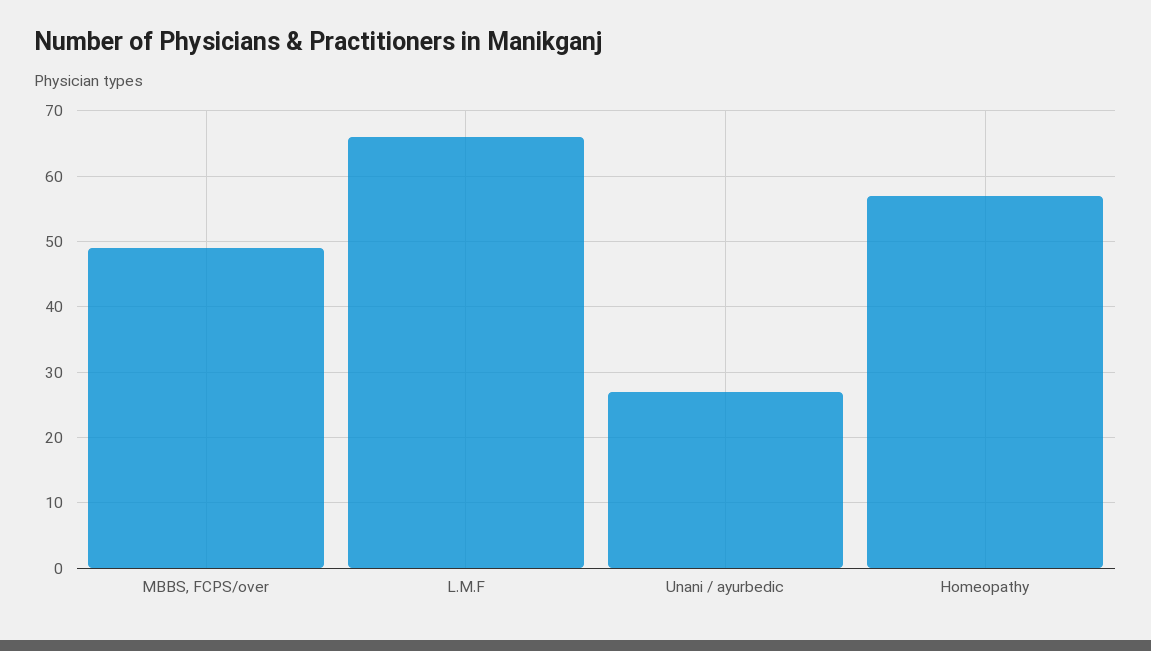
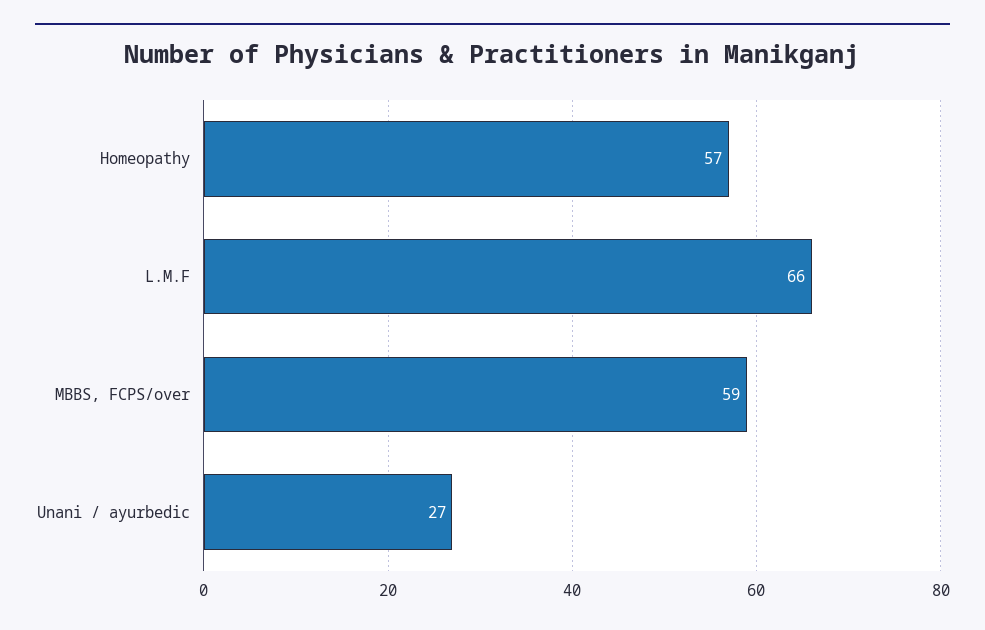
  {
-   "MBBS, FCPS/over": 49,
+   "MBBS, FCPS/over": 59,
    "L.M.F": 66,
    "Unani / ayurbedic": 27,
    "Homeopathy": 57
  }

